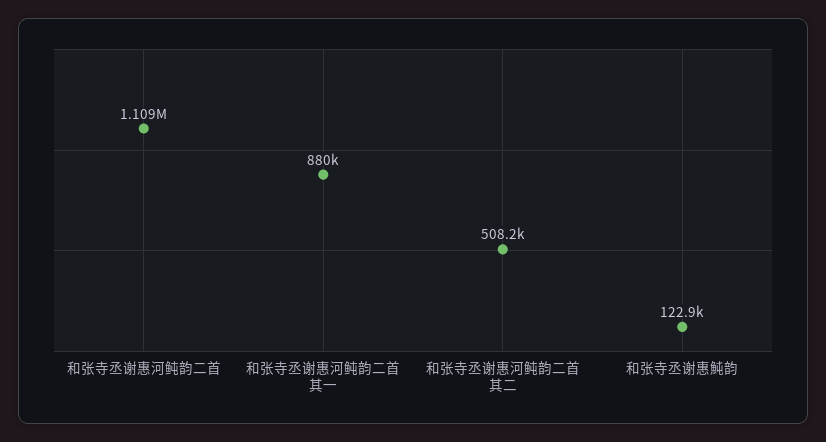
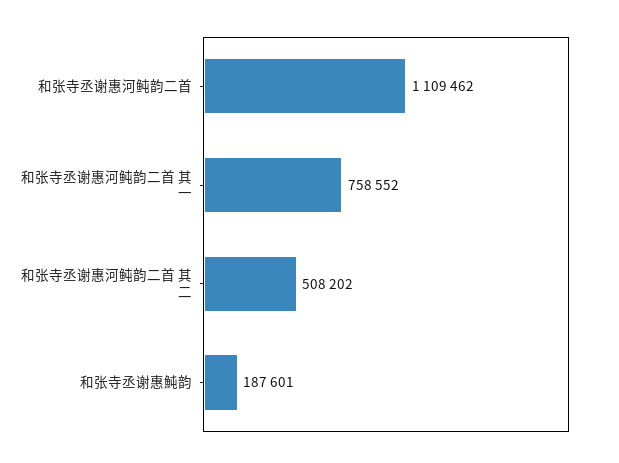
  {
    "和张寺丞谢惠河鲀韵二首": 1109462,
-   "和张寺丞谢惠河鲀韵二首 其一": 880000,
+   "和张寺丞谢惠河鲀韵二首 其一": 758552,
    "和张寺丞谢惠河鲀韵二首 其二": 508202,
-   "和张寺丞谢惠魨韵": 122900
+   "和张寺丞谢惠魨韵": 187601
  }

